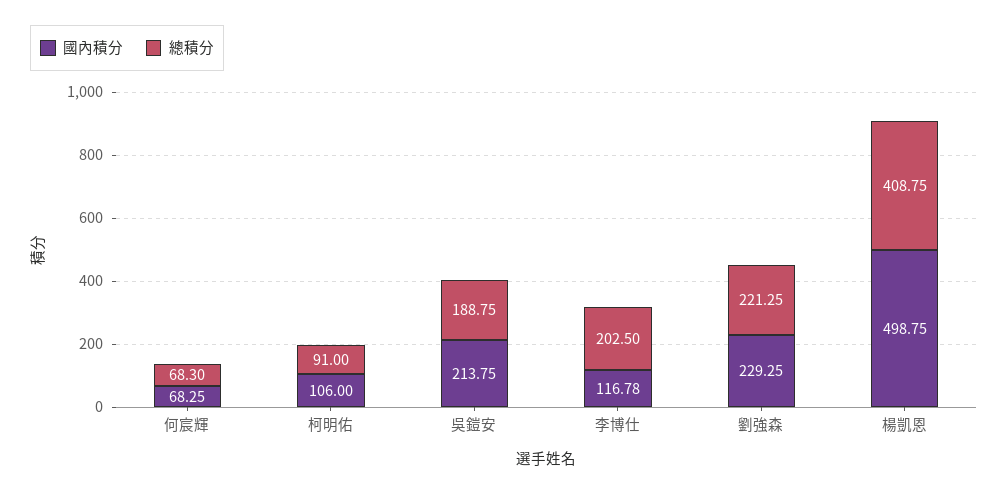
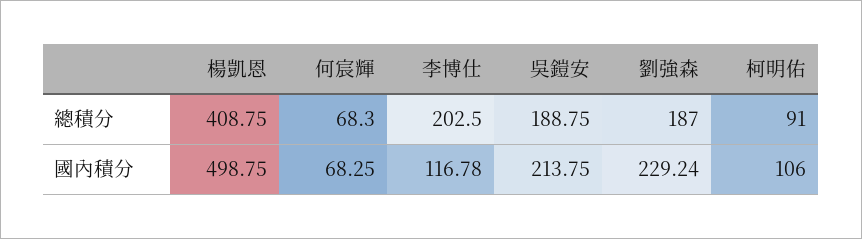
  {
    "國內積分": {
      "何宸輝": 68.25,
      "柯明佑": 106,
      "吳鎧安": 213.75,
      "李博仕": 116.78,
-     "劉強森": 229.25,
+     "劉強森": 229.24,
      "楊凱恩": 498.75
    },
    "總積分": {
      "何宸輝": 68.3,
      "柯明佑": 91,
      "吳鎧安": 188.75,
      "李博仕": 202.5,
-     "劉強森": 221.25,
+     "劉強森": 187,
      "楊凱恩": 408.75
    }
  }

